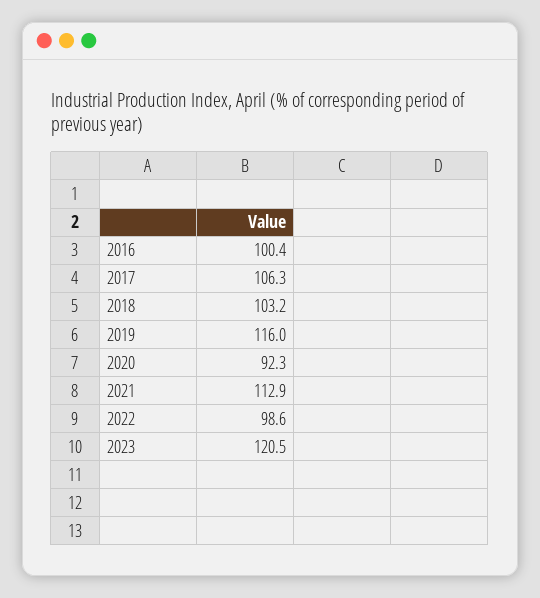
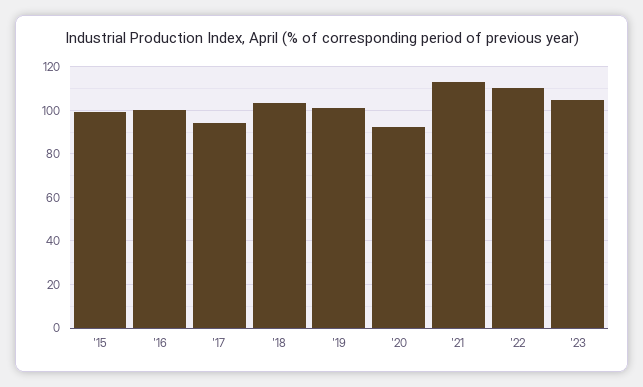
  {
    "2016": 100.4,
-   "2017": 106.3,
+   "2017": 95,
    "2018": 103.2,
-   "2019": 116,
+   "2019": 100,
    "2020": 92.3,
    "2021": 112.9,
-   "2022": 98.6,
+   "2022": 110,
-   "2023": 120.5
+   "2023": 105,
+   "'15": 100
  }

